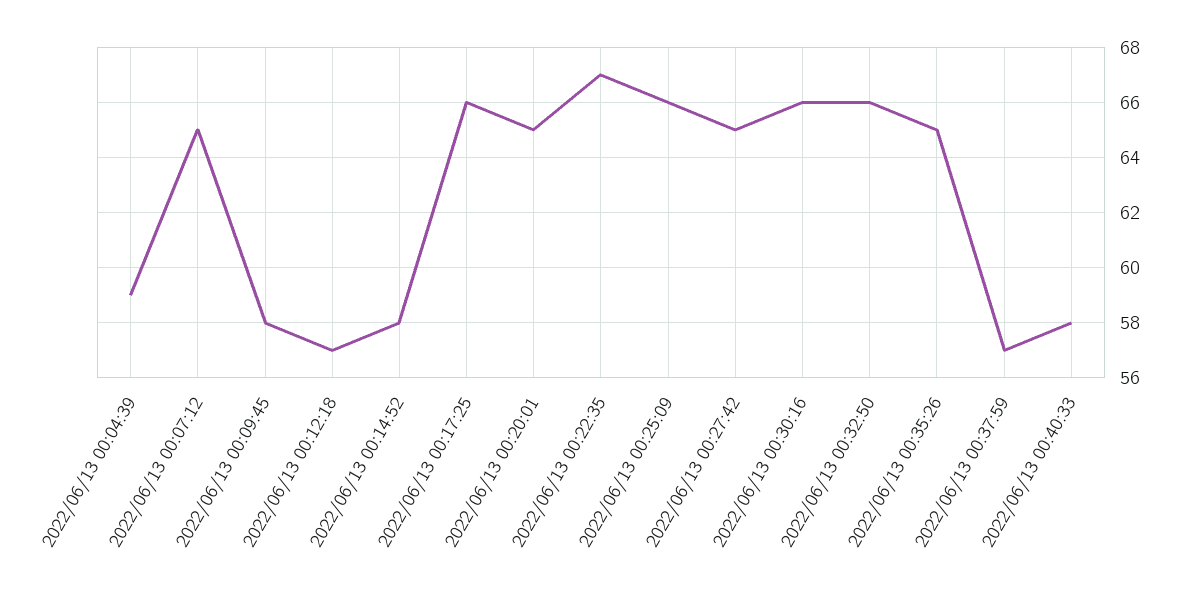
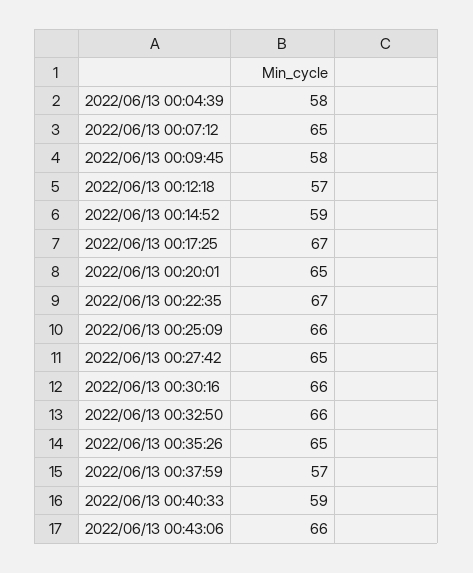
  {
-   "2022/06/13 00:04:39": 59,
+   "2022/06/13 00:04:39": 58,
    "2022/06/13 00:07:12": 65,
    "2022/06/13 00:09:45": 58,
    "2022/06/13 00:12:18": 57,
-   "2022/06/13 00:14:52": 58,
+   "2022/06/13 00:14:52": 59,
-   "2022/06/13 00:17:25": 66,
+   "2022/06/13 00:17:25": 67,
    "2022/06/13 00:20:01": 65,
    "2022/06/13 00:22:35": 67,
    "2022/06/13 00:25:09": 66,
    "2022/06/13 00:27:42": 65,
    "2022/06/13 00:30:16": 66,
    "2022/06/13 00:32:50": 66,
    "2022/06/13 00:35:26": 65,
    "2022/06/13 00:37:59": 57,
-   "2022/06/13 00:40:33": 58
+   "2022/06/13 00:40:33": 59,
+   "2022/06/13 00:43:06": 66
  }

